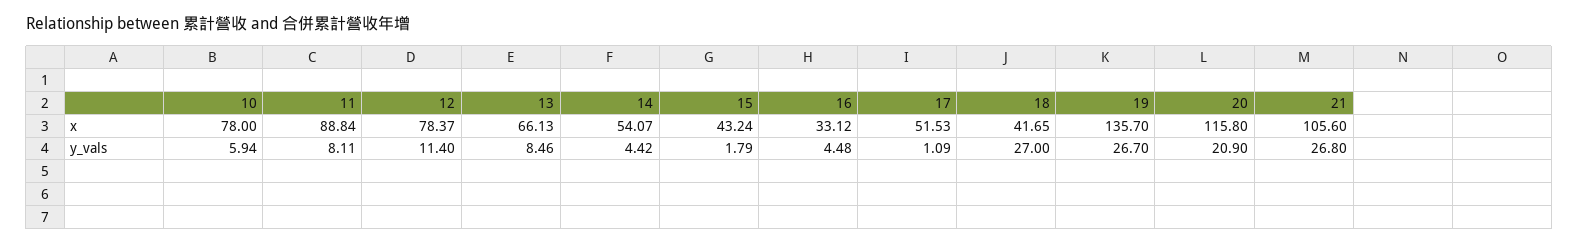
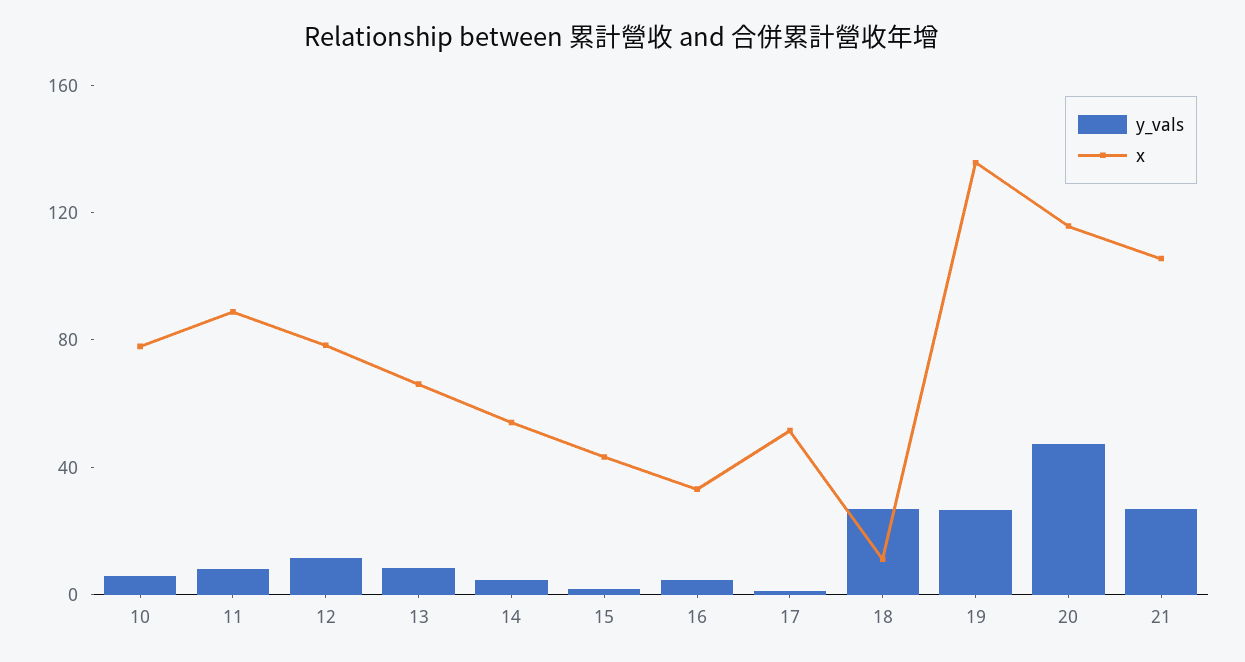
  {
    "x": {
      "10": 78,
      "11": 88.84,
      "12": 78.37,
      "13": 66.13,
      "14": 54.07,
      "15": 43.24,
      "16": 33.12,
      "17": 51.53,
-     "18": 41.65,
+     "18": 10,
      "19": 135.7,
      "20": 115.8,
      "21": 105.6
    },
    "y_vals": {
      "10": 5.94,
      "11": 8.11,
      "12": 11.4,
      "13": 8.46,
      "14": 4.42,
      "15": 1.79,
      "16": 4.48,
      "17": 1.09,
      "18": 27,
      "19": 26.7,
-     "20": 20.9,
+     "20": 50,
      "21": 26.8
    }
  }

